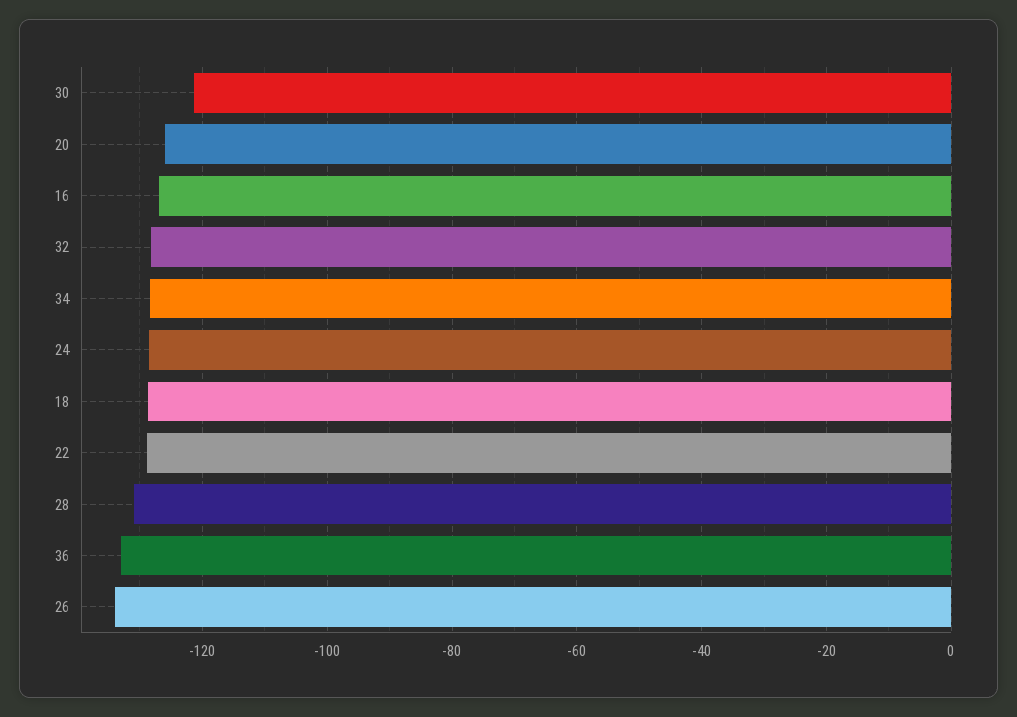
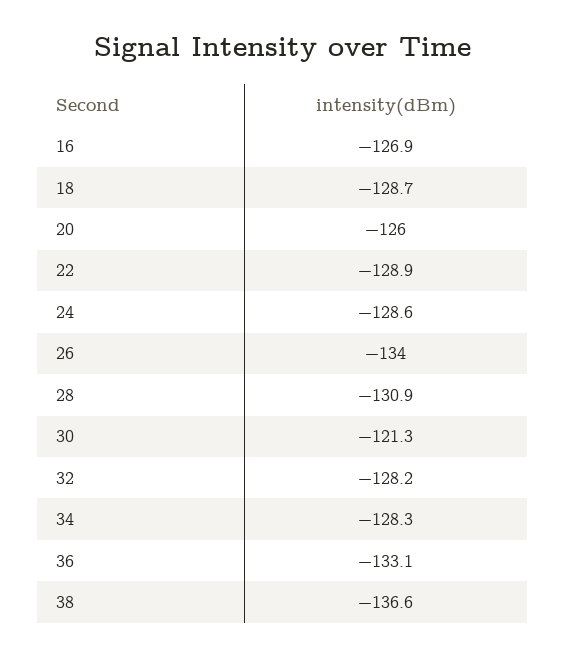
  {
    "30": -121.3,
    "20": -126,
    "16": -126.9,
    "32": -128.2,
    "34": -128.3,
    "24": -128.6,
    "18": -128.7,
    "22": -128.9,
    "28": -130.9,
    "36": -133.1,
-   "26": -134
+   "26": -134,
+   "38": -136.6
  }

